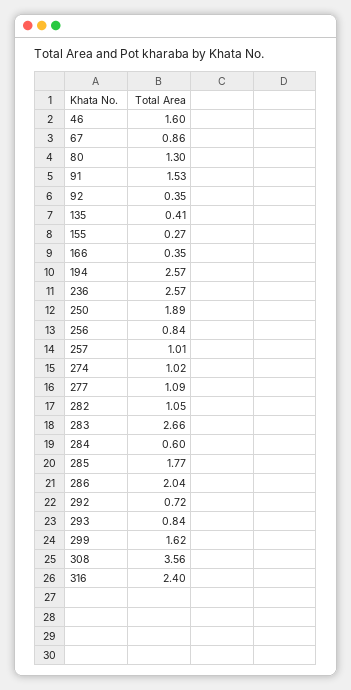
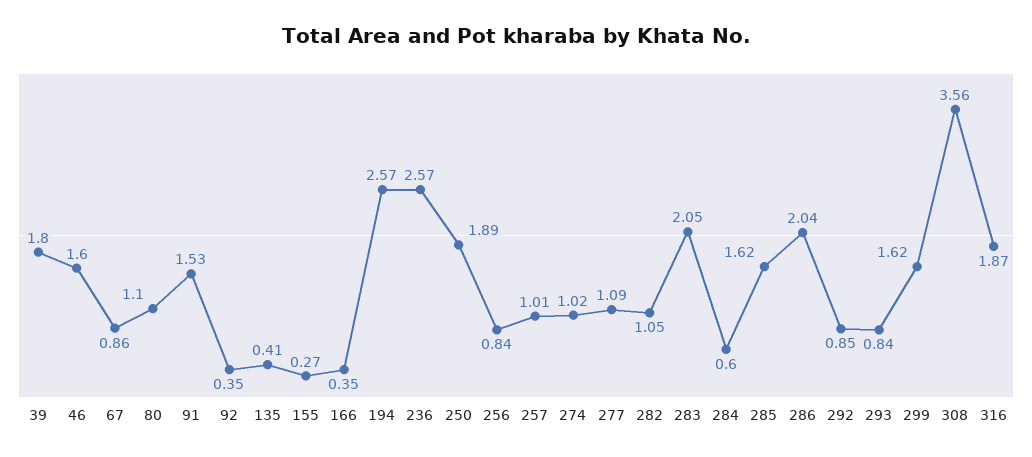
  {
    "46": 1.6,
    "67": 0.86,
-   "80": 1.3,
+   "80": 1.1,
    "91": 1.53,
    "92": 0.35,
    "135": 0.41,
    "155": 0.27,
    "166": 0.35,
    "194": 2.57,
    "236": 2.57,
    "250": 1.89,
    "256": 0.84,
    "257": 1.01,
    "274": 1.02,
    "277": 1.09,
    "282": 1.05,
-   "283": 2.66,
+   "283": 2.05,
    "284": 0.6,
-   "285": 1.77,
+   "285": 1.62,
    "286": 2.04,
-   "292": 0.72,
+   "292": 0.85,
    "293": 0.84,
    "299": 1.62,
    "308": 3.56,
-   "316": 2.4
+   "316": 1.87,
+   "39": 1.8
  }

